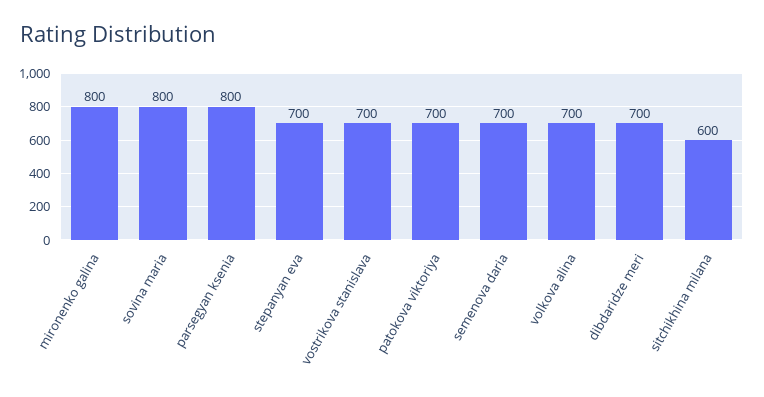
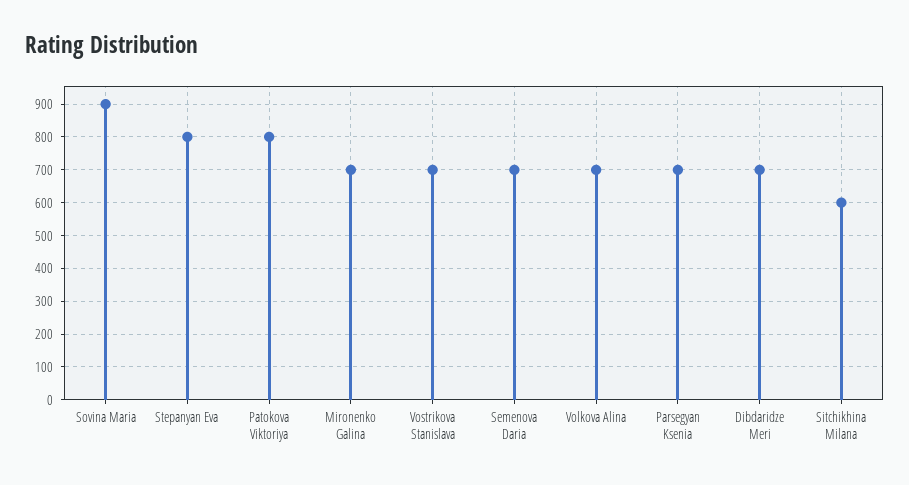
  {
-   "mironenko galina": 800,
+   "mironenko galina": 700,
-   "sovina maria": 800,
+   "sovina maria": 900,
-   "parsegyan ksenia": 800,
+   "parsegyan ksenia": 700,
-   "stepanyan eva": 700,
+   "stepanyan eva": 800,
    "vostrikova stanislava": 700,
-   "patokova viktoriya": 700,
+   "patokova viktoriya": 800,
    "semenova daria": 700,
    "volkova alina": 700,
    "dibdaridze meri": 700,
    "sitchikhina milana": 600
  }

